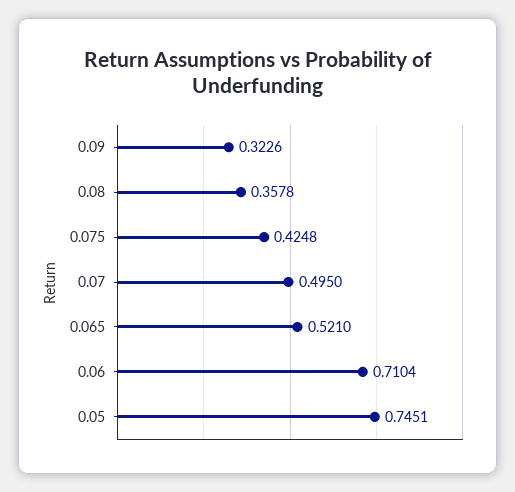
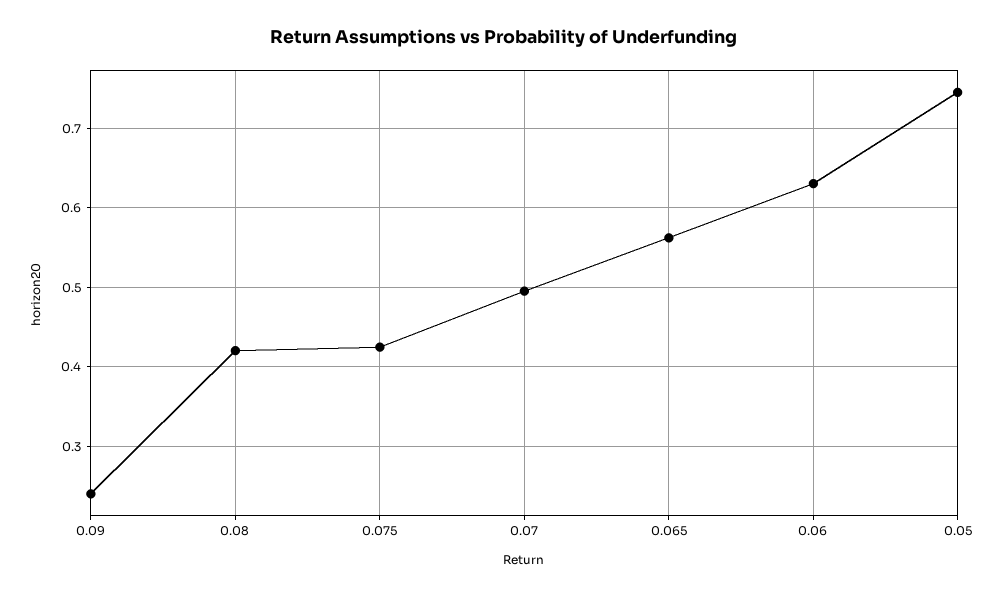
  {
-   "0.09": 0.3226,
+   "0.09": 0.24,
-   "0.08": 0.3578,
+   "0.08": 0.42,
    "0.075": 0.4248,
    "0.07": 0.495,
-   "0.065": 0.521,
+   "0.065": 0.56,
-   "0.06": 0.7104,
+   "0.06": 0.63,
    "0.05": 0.7451
  }

